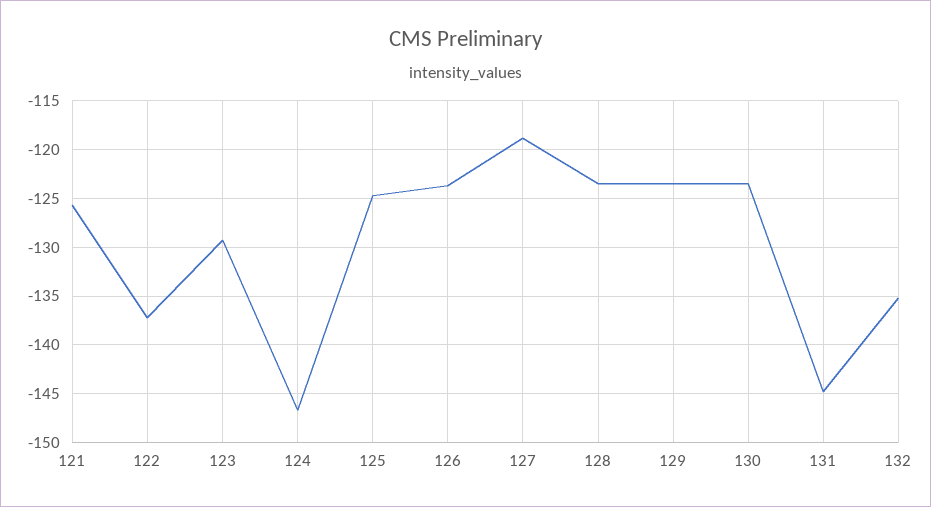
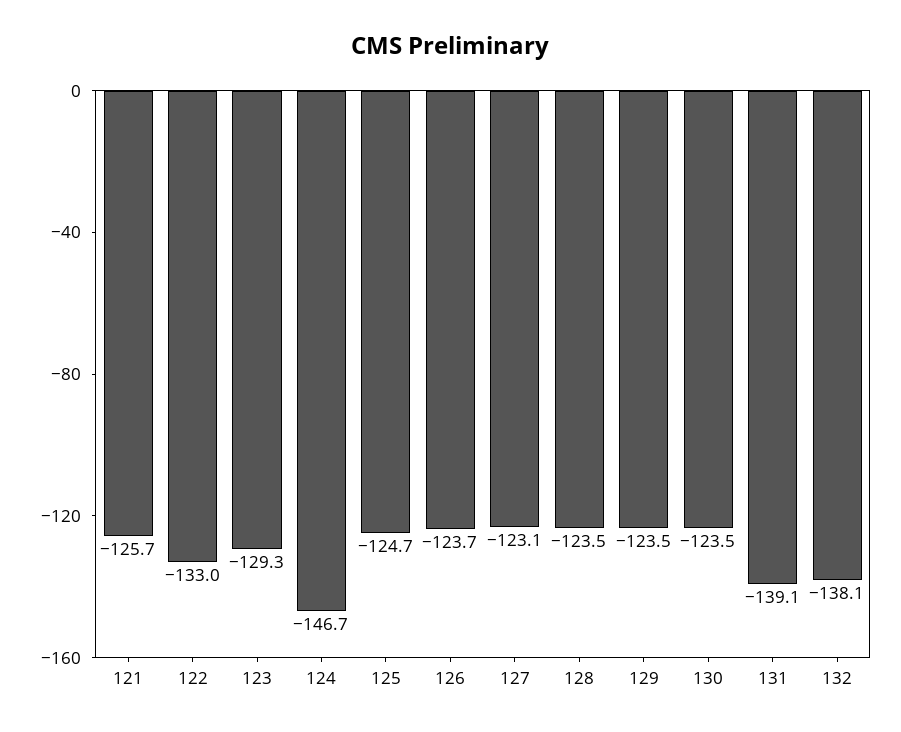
  {
    "121": -125.7,
-   "122": -137,
+   "122": -133,
    "123": -129.3,
    "124": -146.7,
    "125": -124.7,
    "126": -123.7,
-   "127": -119,
+   "127": -123.1,
    "128": -123.5,
    "129": -123.5,
    "130": -123.5,
-   "131": -145,
+   "131": -139.1,
-   "132": -135
+   "132": -138.1
  }

